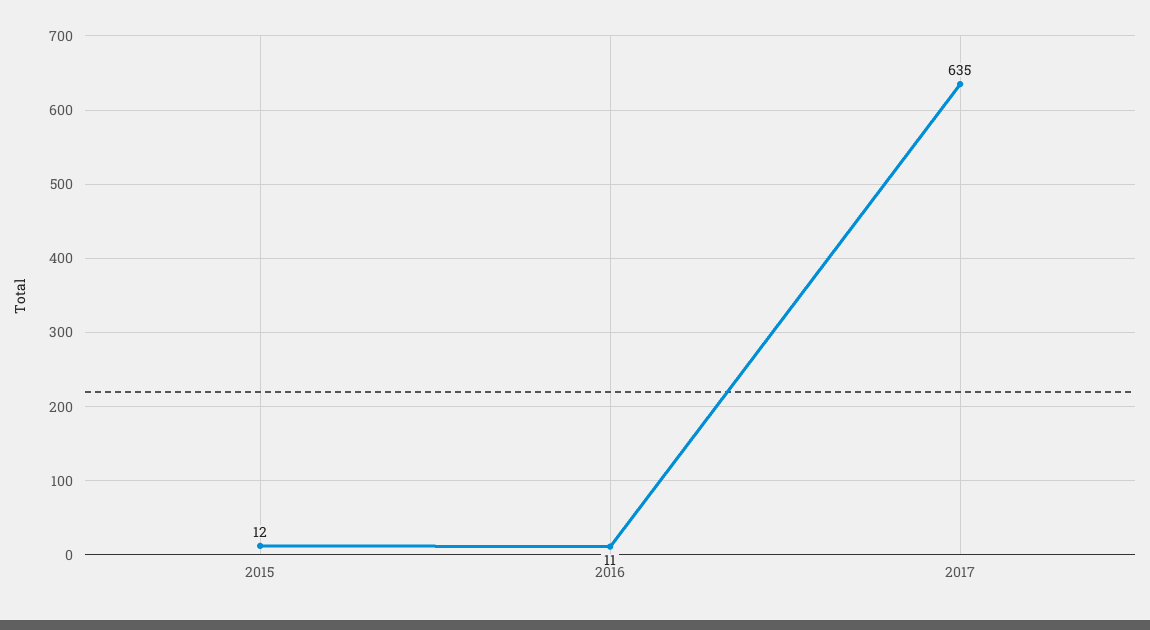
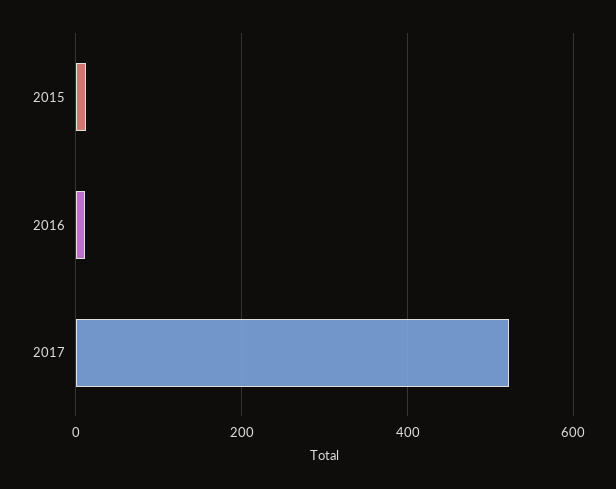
  {
    "2015": 12,
    "2016": 11,
-   "2017": 635
+   "2017": 520
  }

